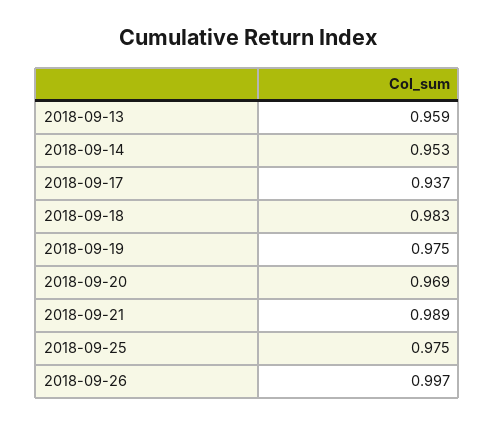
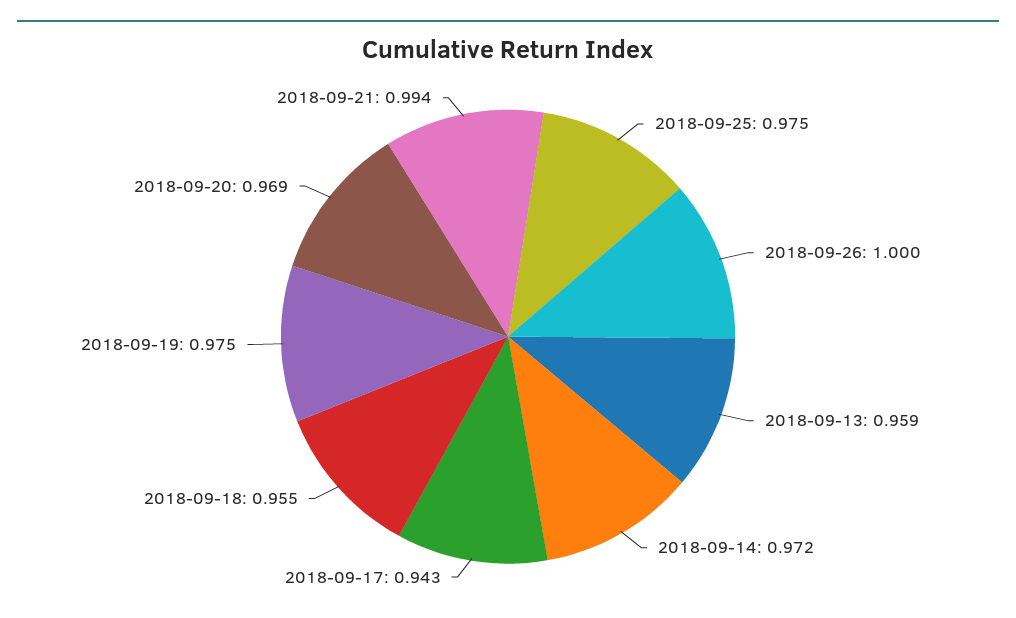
  {
    "2018-09-13": 0.959,
-   "2018-09-14": 0.953,
+   "2018-09-14": 0.972,
-   "2018-09-17": 0.937,
+   "2018-09-17": 0.943,
-   "2018-09-18": 0.983,
+   "2018-09-18": 0.955,
    "2018-09-19": 0.975,
    "2018-09-20": 0.969,
-   "2018-09-21": 0.989,
+   "2018-09-21": 0.994,
    "2018-09-25": 0.975,
-   "2018-09-26": 0.997
+   "2018-09-26": 1
  }

